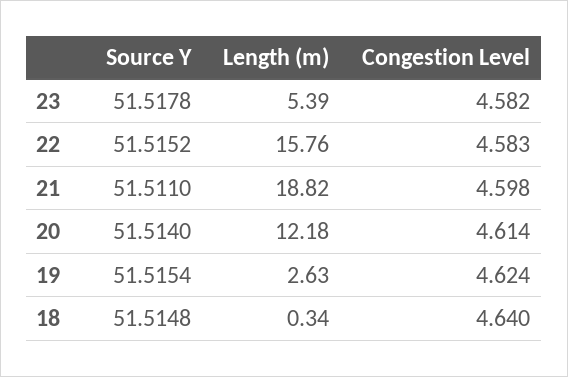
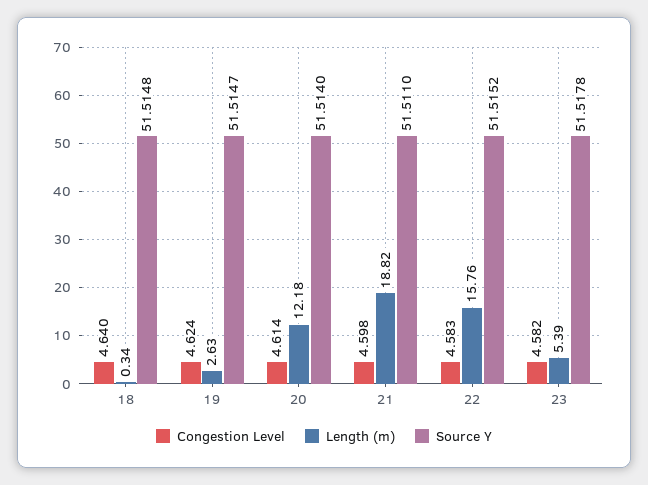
  {
    "Source Y": {
      "23": 51.5178,
      "22": 51.5152,
      "21": 51.511,
      "20": 51.514,
-     "19": 51.5154,
+     "19": 51.5147,
      "18": 51.5148
    },
    "Length (m)": {
      "23": 5.39,
      "22": 15.76,
      "21": 18.82,
      "20": 12.18,
      "19": 2.63,
      "18": 0.34
    },
    "Congestion Level": {
      "23": 4.582,
      "22": 4.583,
      "21": 4.598,
      "20": 4.614,
      "19": 4.624,
      "18": 4.64
    }
  }

